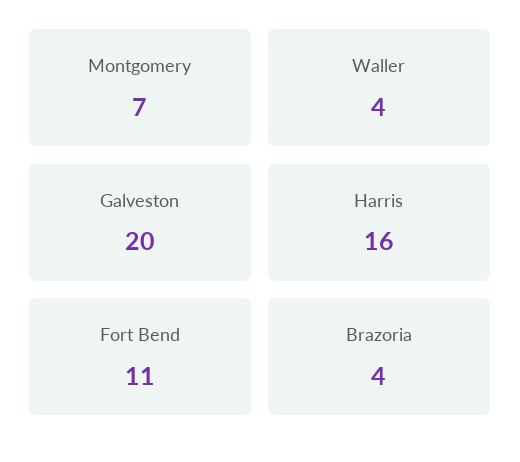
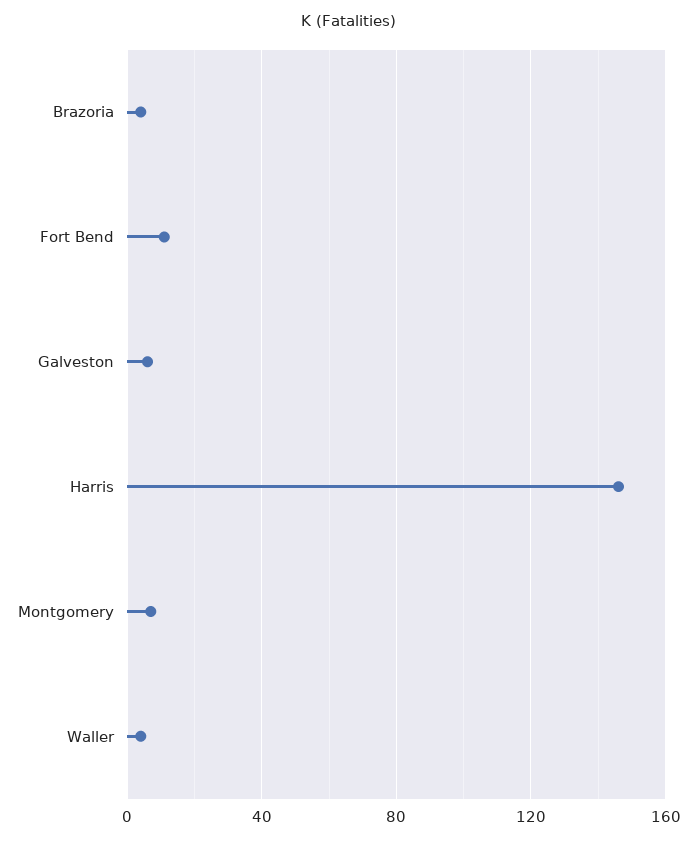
  {
    "Montgomery": 7,
    "Waller": 4,
-   "Galveston": 20,
+   "Galveston": 5,
-   "Harris": 16,
+   "Harris": 145,
    "Fort Bend": 11,
    "Brazoria": 4
  }

